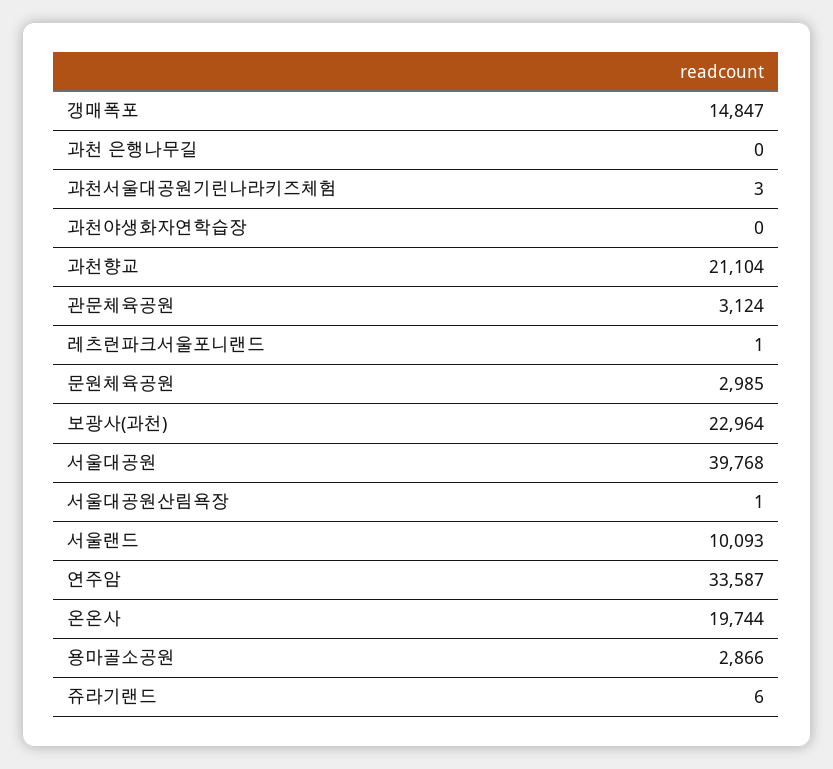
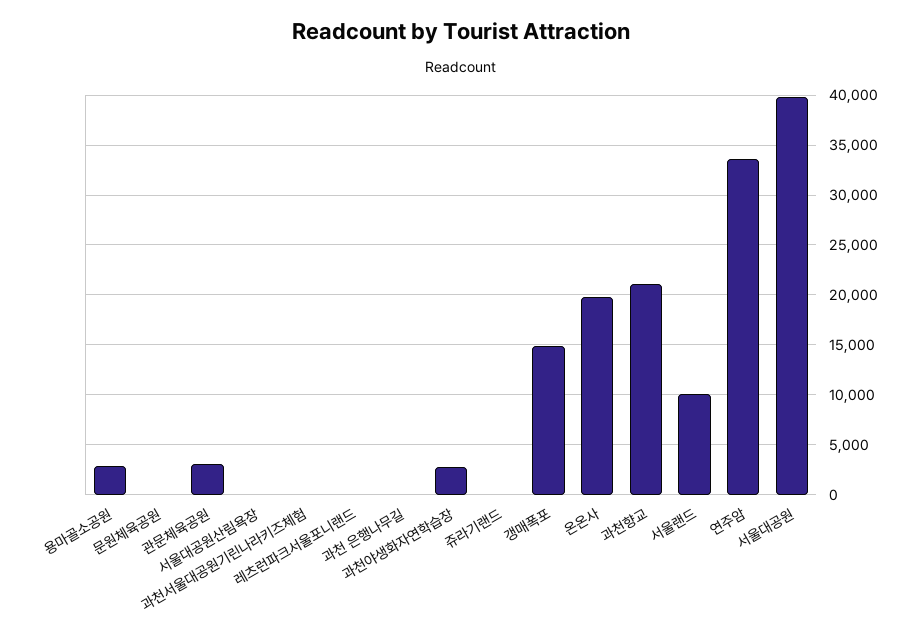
  {
    "갱매폭포": 14847,
    "과천 은행나무길": 0,
    "과천서울대공원기린나라키즈체험": 3,
-   "과천야생화자연학습장": 0,
+   "과천야생화자연학습장": 3000,
    "과천향교": 21104,
    "관문체육공원": 3124,
    "레츠런파크서울포니랜드": 1,
-   "문원체육공원": 2985,
+   "문원체육공원": 0,
-   "보광사(과천)": 22964,
    "서울대공원": 39768,
    "서울대공원산림욕장": 1,
    "서울랜드": 10093,
    "연주암": 33587,
    "온온사": 19744,
    "용마골소공원": 2866,
    "쥬라기랜드": 6
  }

